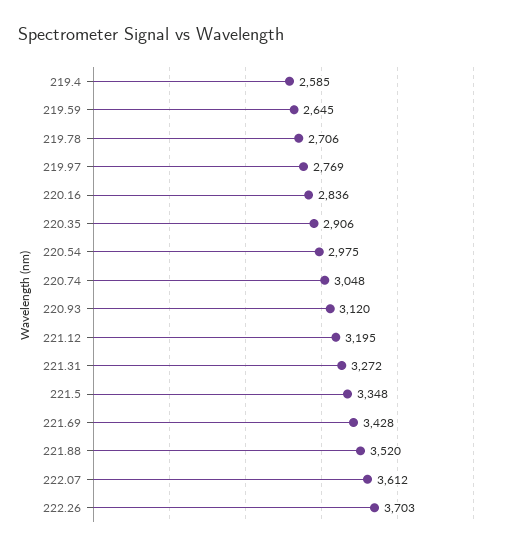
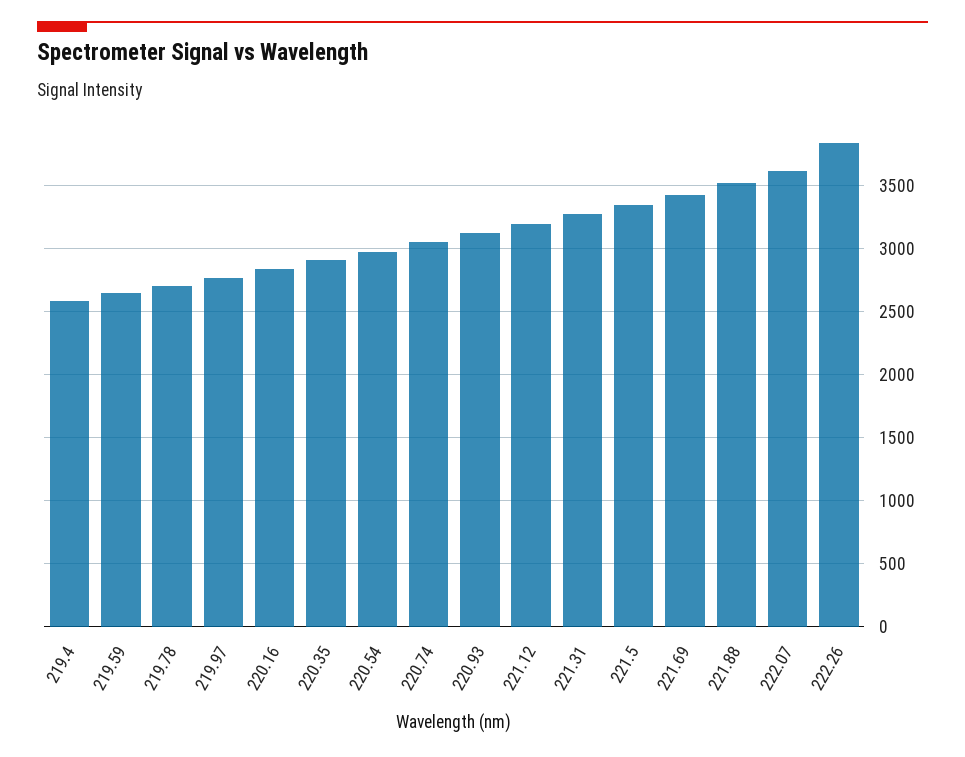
  {
    "219.4": 2585,
    "219.59": 2645,
    "219.78": 2706,
    "219.97": 2769,
    "220.16": 2836,
    "220.35": 2906,
    "220.54": 2975,
    "220.74": 3048,
    "220.93": 3120,
    "221.12": 3195,
    "221.31": 3272,
    "221.5": 3348,
    "221.69": 3428,
    "221.88": 3520,
    "222.07": 3612,
-   "222.26": 3703
+   "222.26": 3850
  }

